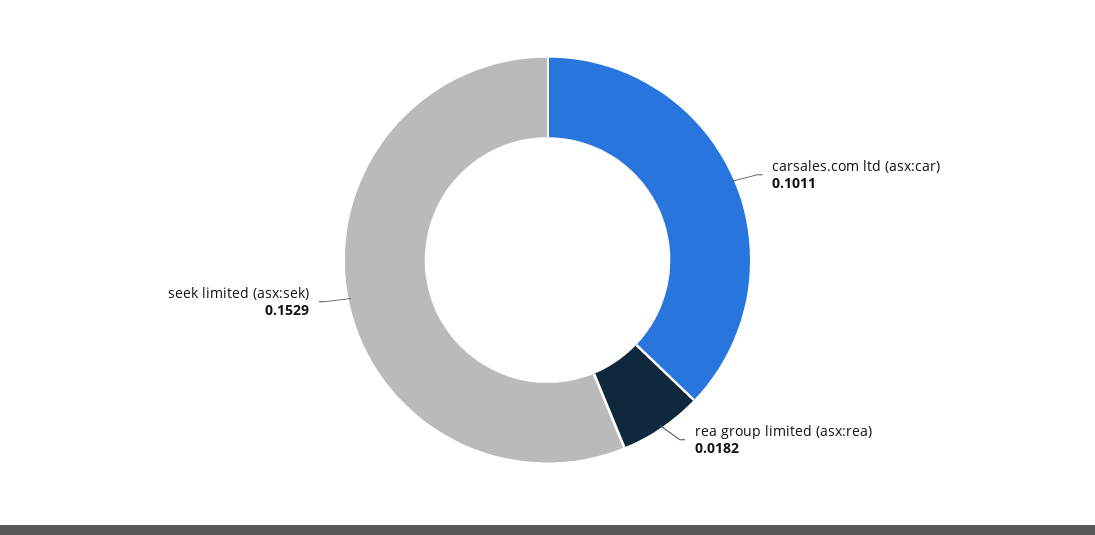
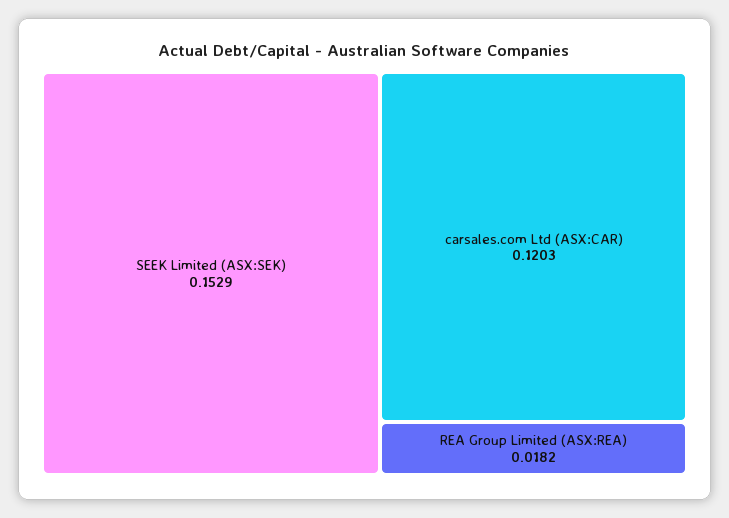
  {
-   "carsales.com ltd (asx:car)": 0.1011,
+   "carsales.com ltd (asx:car)": 0.1203,
    "rea group limited (asx:rea)": 0.0182,
    "seek limited (asx:sek)": 0.1529
  }

